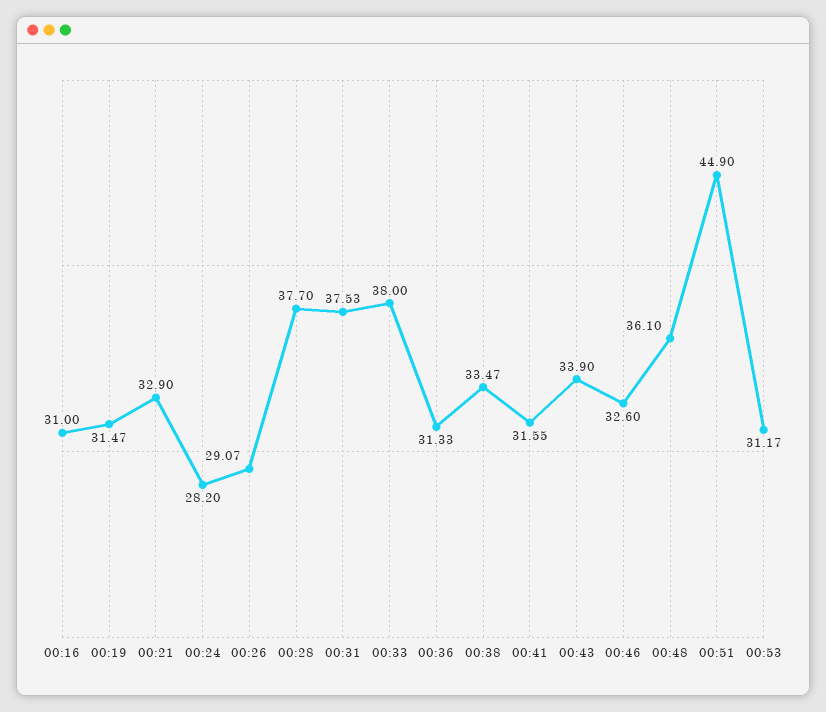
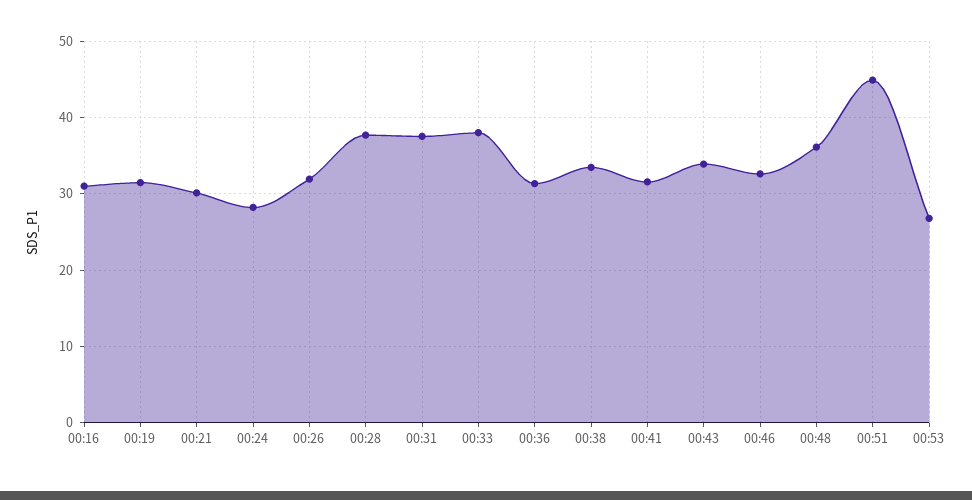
  {
    "00:16": 31,
    "00:19": 31.47,
-   "00:21": 32.9,
+   "00:21": 30,
    "00:24": 28.2,
-   "00:26": 29.07,
+   "00:26": 32,
    "00:28": 37.7,
    "00:31": 37.53,
    "00:33": 38,
    "00:36": 31.33,
    "00:38": 33.47,
    "00:41": 31.55,
    "00:43": 33.9,
    "00:46": 32.6,
    "00:48": 36.1,
    "00:51": 44.9,
-   "00:53": 31.17
+   "00:53": 27
  }

